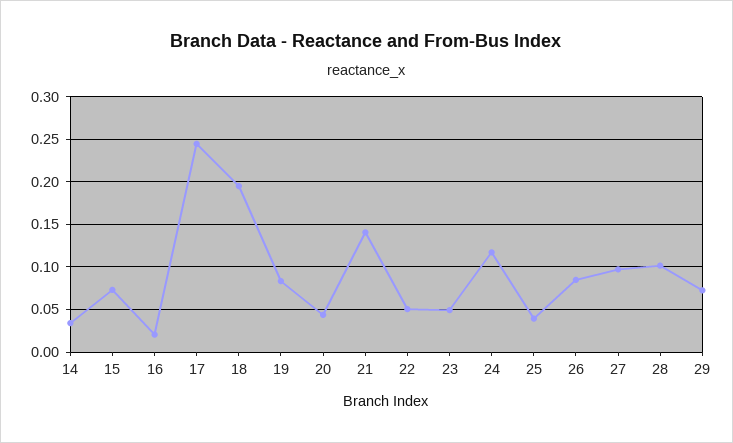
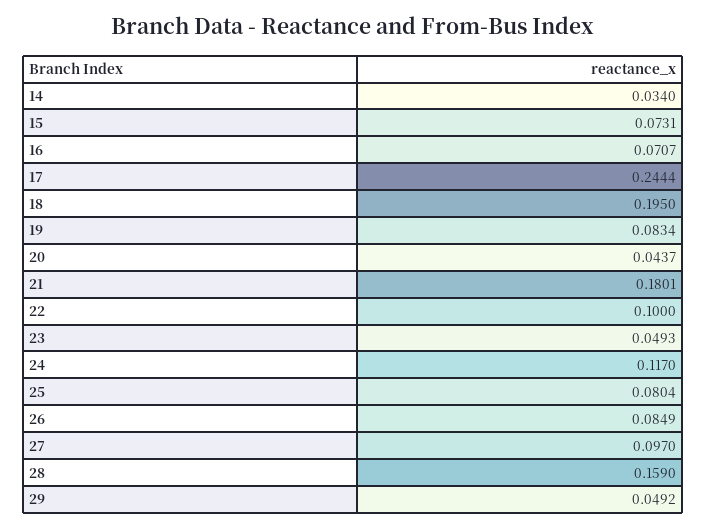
  {
    "14": 0.034,
    "15": 0.0731,
-   "16": 0.02,
+   "16": 0.0707,
    "17": 0.2444,
    "18": 0.195,
    "19": 0.0834,
    "20": 0.0437,
-   "21": 0.14,
+   "21": 0.1801,
-   "22": 0.05,
+   "22": 0.1,
    "23": 0.0493,
    "24": 0.117,
-   "25": 0.04,
+   "25": 0.0804,
    "26": 0.0849,
    "27": 0.097,
-   "28": 0.1,
+   "28": 0.159,
-   "29": 0.07
+   "29": 0.0492
  }

